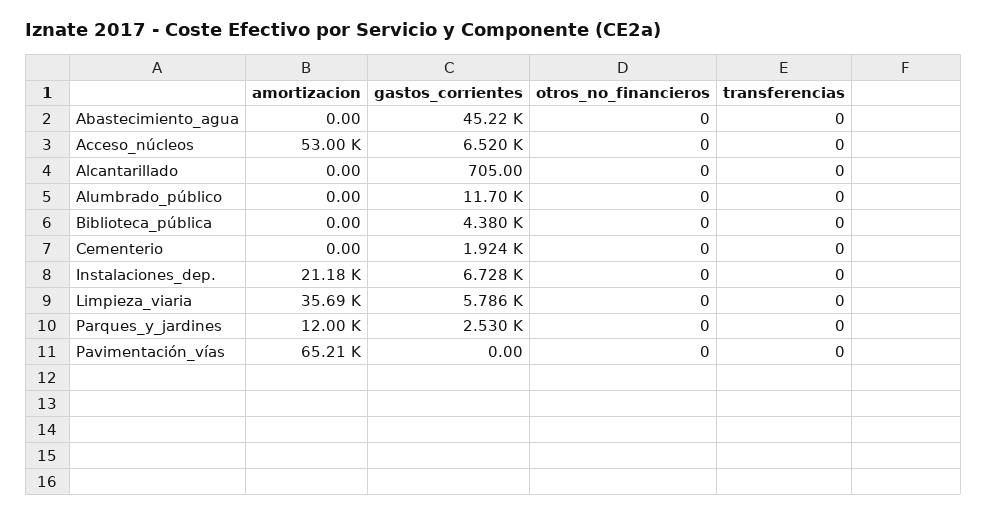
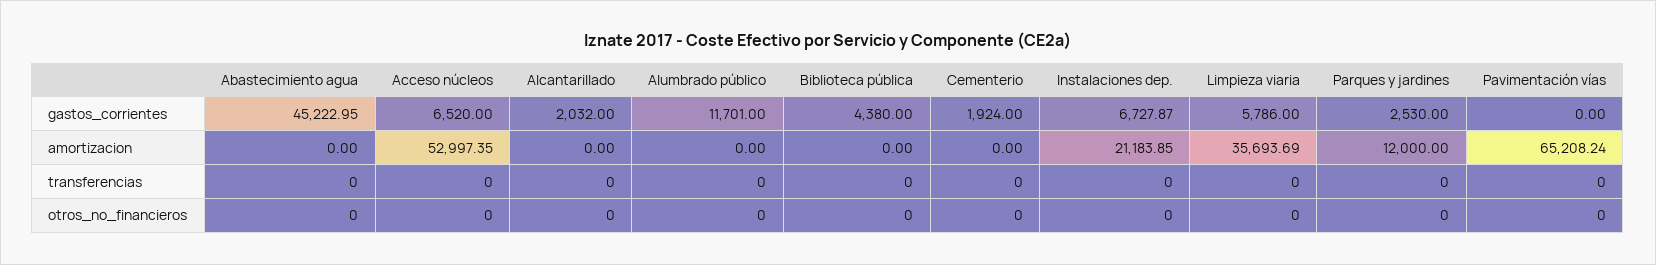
  {
    "amortizacion": {
      "Abastecimiento_agua": 0,
      "Acceso_núcleos": 52997.35,
      "Alcantarillado": 0,
      "Alumbrado_público": 0,
      "Biblioteca_pública": 0,
      "Cementerio": 0,
      "Instalaciones_dep.": 21183.85,
      "Limpieza_viaria": 35693.69,
      "Parques_y_jardines": 12000,
      "Pavimentación_vías": 65208.24
    },
    "gastos_corrientes": {
      "Abastecimiento_agua": 45222.95,
      "Acceso_núcleos": 6520,
-     "Alcantarillado": 705,
+     "Alcantarillado": 2032,
      "Alumbrado_público": 11701,
      "Biblioteca_pública": 4380,
      "Cementerio": 1924,
      "Instalaciones_dep.": 6727.87,
      "Limpieza_viaria": 5786,
      "Parques_y_jardines": 2530,
      "Pavimentación_vías": 0
    },
    "otros_no_financieros": {
      "Abastecimiento_agua": 0,
      "Acceso_núcleos": 0,
      "Alcantarillado": 0,
      "Alumbrado_público": 0,
      "Biblioteca_pública": 0,
      "Cementerio": 0,
      "Instalaciones_dep.": 0,
      "Limpieza_viaria": 0,
      "Parques_y_jardines": 0,
      "Pavimentación_vías": 0
    },
    "transferencias": {
      "Abastecimiento_agua": 0,
      "Acceso_núcleos": 0,
      "Alcantarillado": 0,
      "Alumbrado_público": 0,
      "Biblioteca_pública": 0,
      "Cementerio": 0,
      "Instalaciones_dep.": 0,
      "Limpieza_viaria": 0,
      "Parques_y_jardines": 0,
      "Pavimentación_vías": 0
    }
  }

